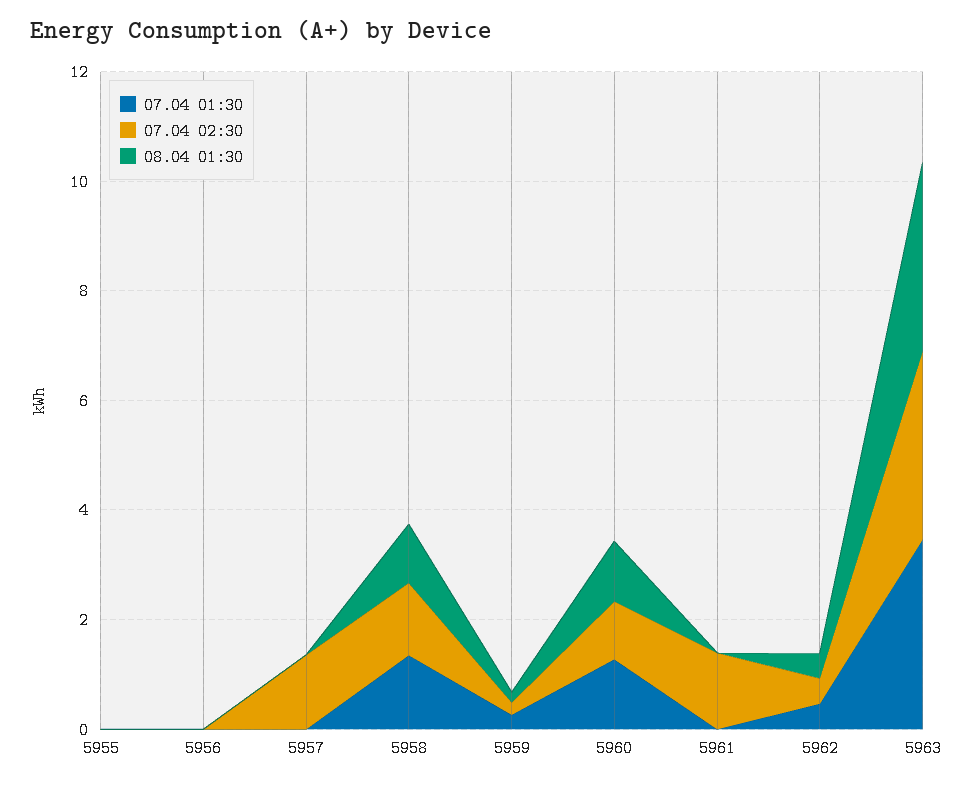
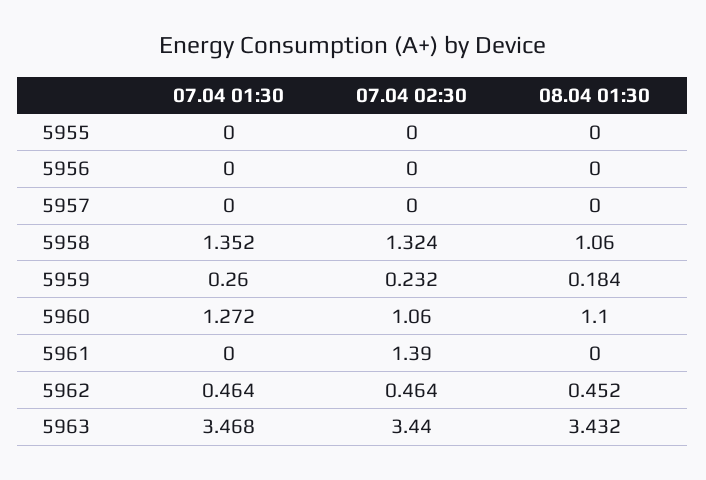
  {
    "07.04 01:30": {
      "5955": 0,
      "5956": 0,
      "5957": 0,
      "5958": 1.352,
      "5959": 0.26,
      "5960": 1.272,
      "5961": 0,
      "5962": 0.464,
      "5963": 3.468
    },
    "07.04 02:30": {
      "5955": 0,
      "5956": 0,
-     "5957": 1.5,
+     "5957": 0,
      "5958": 1.324,
      "5959": 0.232,
      "5960": 1.06,
      "5961": 1.39,
      "5962": 0.464,
      "5963": 3.44
    },
    "08.04 01:30": {
      "5955": 0,
      "5956": 0,
      "5957": 0,
      "5958": 1.06,
      "5959": 0.184,
      "5960": 1.1,
      "5961": 0,
      "5962": 0.452,
      "5963": 3.432
    }
  }

